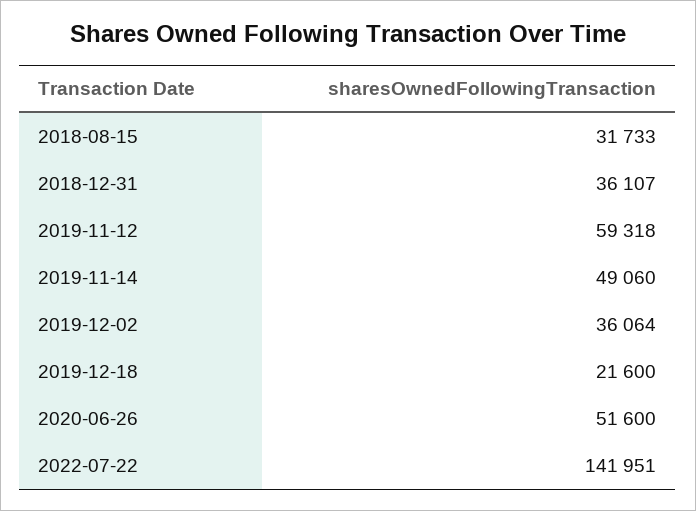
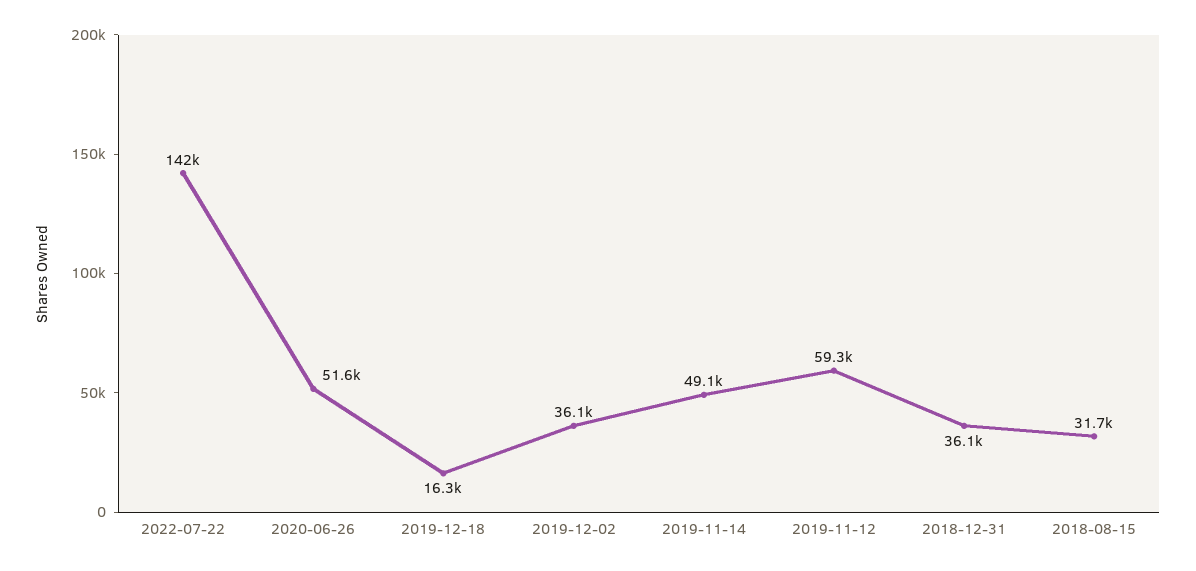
  {
    "2018-08-15": 31733,
    "2018-12-31": 36107,
    "2019-11-12": 59318,
    "2019-11-14": 49060,
    "2019-12-02": 36064,
-   "2019-12-18": 21600,
+   "2019-12-18": 16300,
    "2020-06-26": 51600,
    "2022-07-22": 141951
  }

